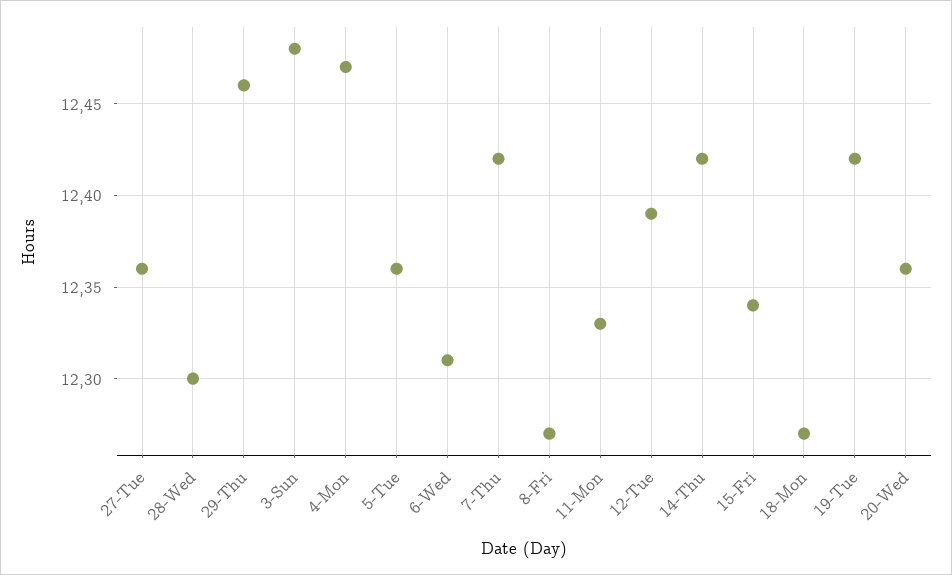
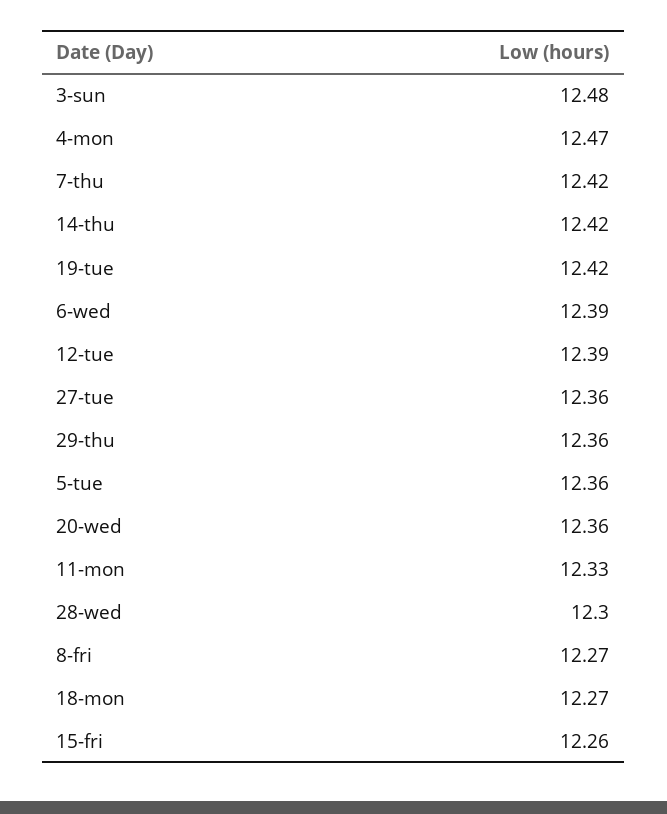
  {
    "27-Tue": 12.36,
    "28-Wed": 12.3,
-   "29-Thu": 12.46,
+   "29-Thu": 12.36,
    "3-Sun": 12.48,
    "4-Mon": 12.47,
    "5-Tue": 12.36,
-   "6-Wed": 12.31,
+   "6-Wed": 12.39,
    "7-Thu": 12.42,
    "8-Fri": 12.27,
    "11-Mon": 12.33,
    "12-Tue": 12.39,
    "14-Thu": 12.42,
-   "15-Fri": 12.34,
+   "15-Fri": 12.26,
    "18-Mon": 12.27,
    "19-Tue": 12.42,
    "20-Wed": 12.36
  }

